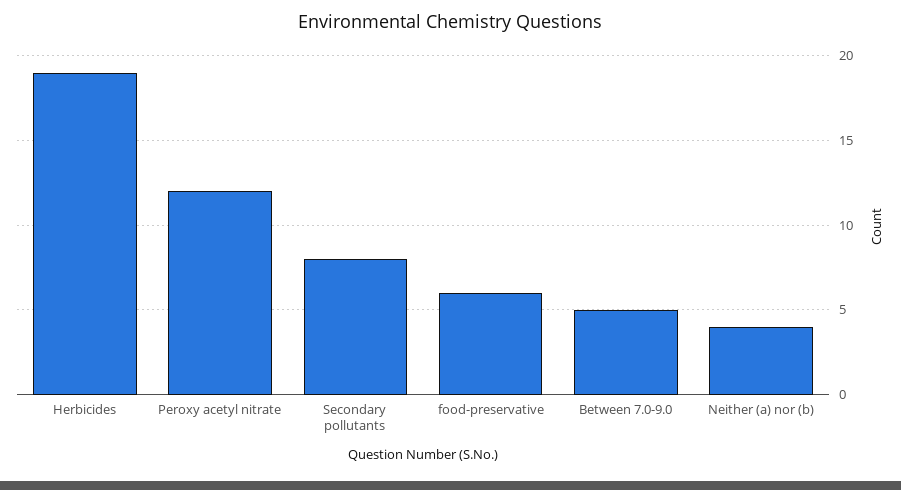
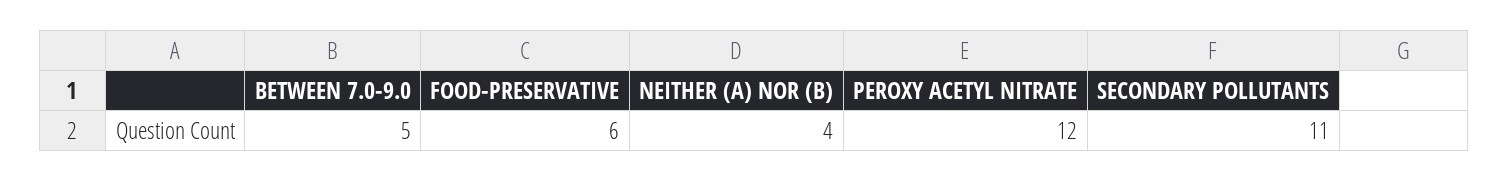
  {
-   "Herbicides": 19,
    "Peroxy acetyl nitrate": 12,
-   "Secondary pollutants": 8,
+   "Secondary pollutants": 11,
    "food-preservative": 6,
    "Between 7.0-9.0": 5,
    "Neither (a) nor (b)": 4
  }

